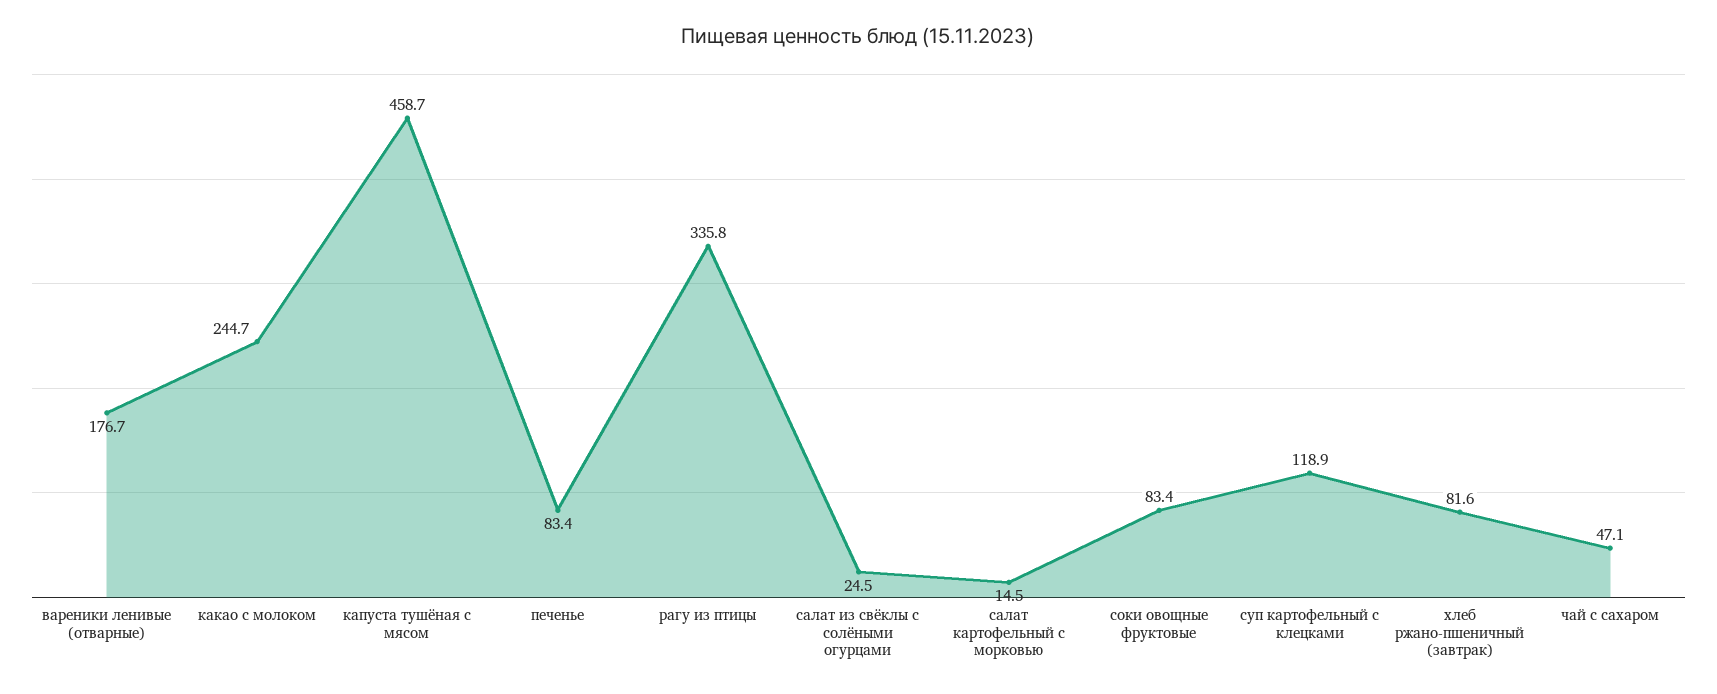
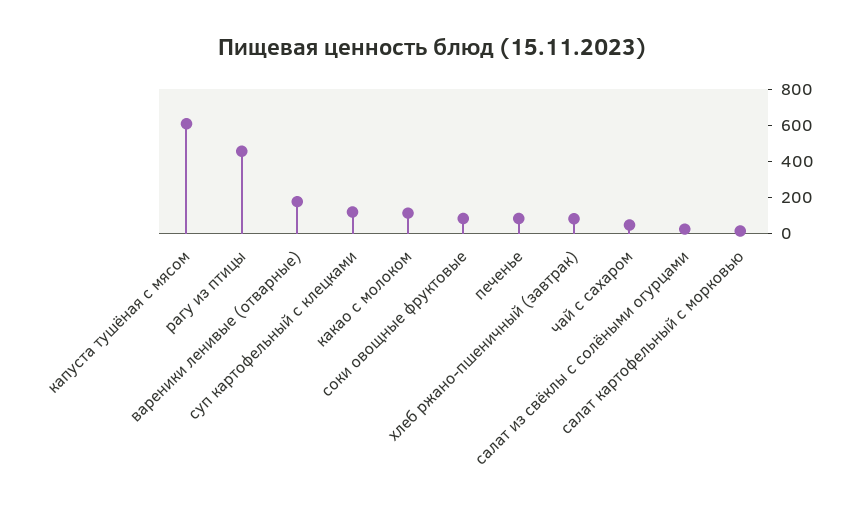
  {
    "вареники ленивые (отварные)": 176.7,
-   "какао с молоком": 244.7,
+   "какао с молоком": 100,
-   "капуста тушёная с мясом": 458.7,
+   "капуста тушёная с мясом": 600,
    "печенье": 83.4,
-   "рагу из птицы": 335.8,
+   "рагу из птицы": 450,
    "салат из свёклы с солёными огурцами": 24.5,
    "салат картофельный с морковью": 14.5,
    "соки овощные фруктовые": 83.4,
    "суп картофельный с клецками": 118.9,
    "хлеб ржано-пшеничный (завтрак)": 81.6,
    "чай с сахаром": 47.1
  }

